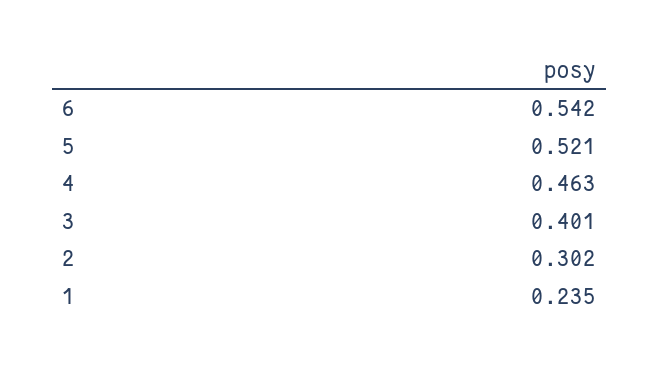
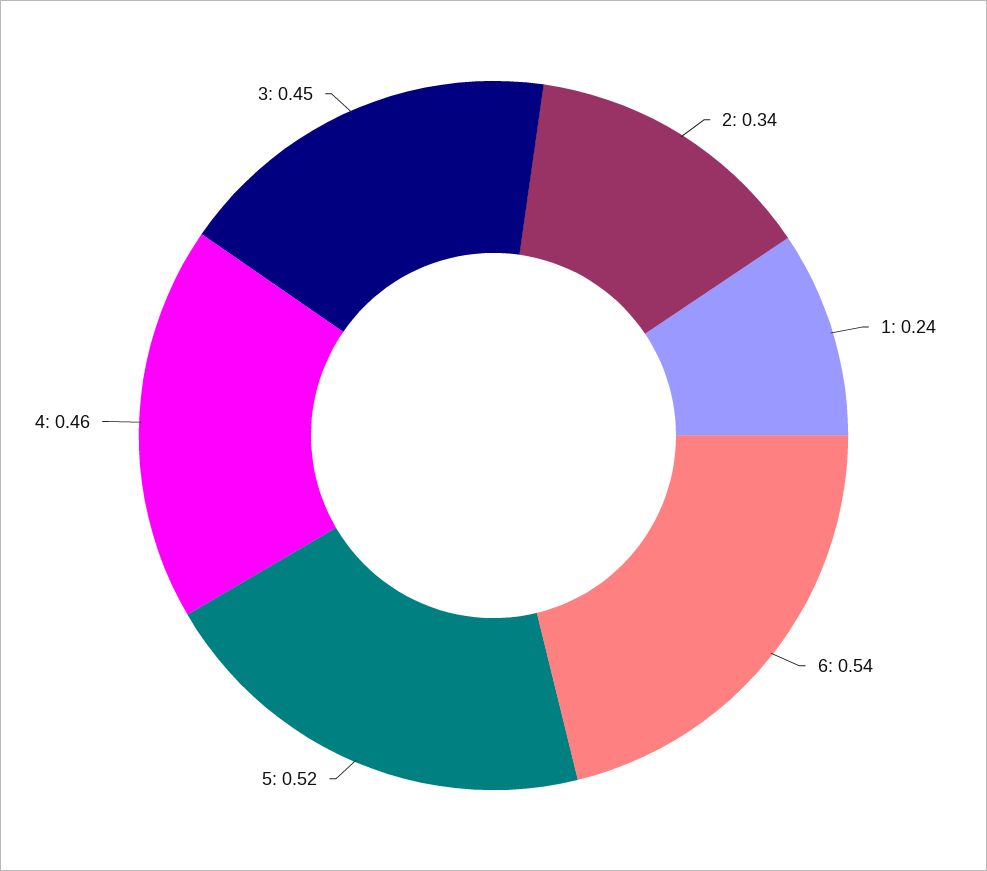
  {
    "6": 0.542,
    "5": 0.521,
    "4": 0.463,
-   "3": 0.401,
+   "3": 0.45,
-   "2": 0.302,
+   "2": 0.34,
    "1": 0.235
  }

